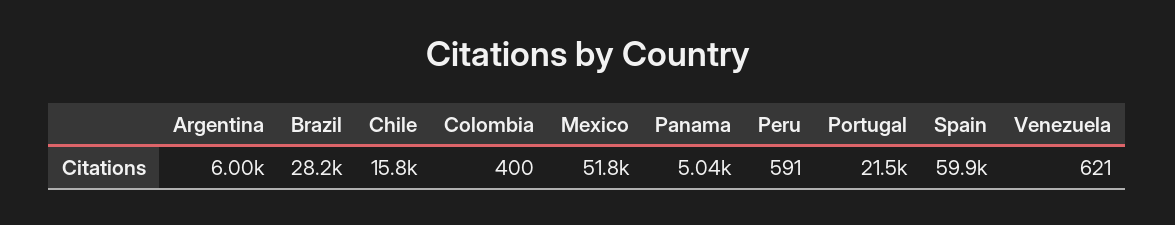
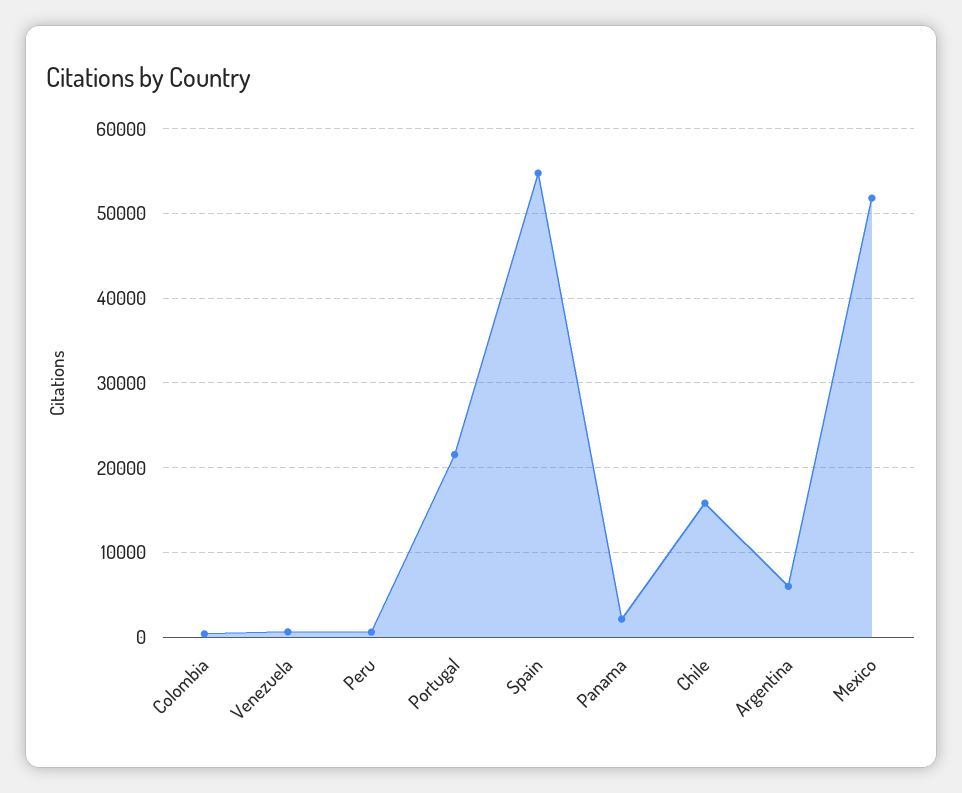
  {
    "Argentina": 6000,
-   "Brazil": 28200,
    "Chile": 15800,
    "Colombia": 400,
    "Mexico": 51800,
-   "Panama": 5040,
+   "Panama": 2000,
    "Peru": 591,
    "Portugal": 21500,
-   "Spain": 59900,
+   "Spain": 55000,
    "Venezuela": 621
  }

